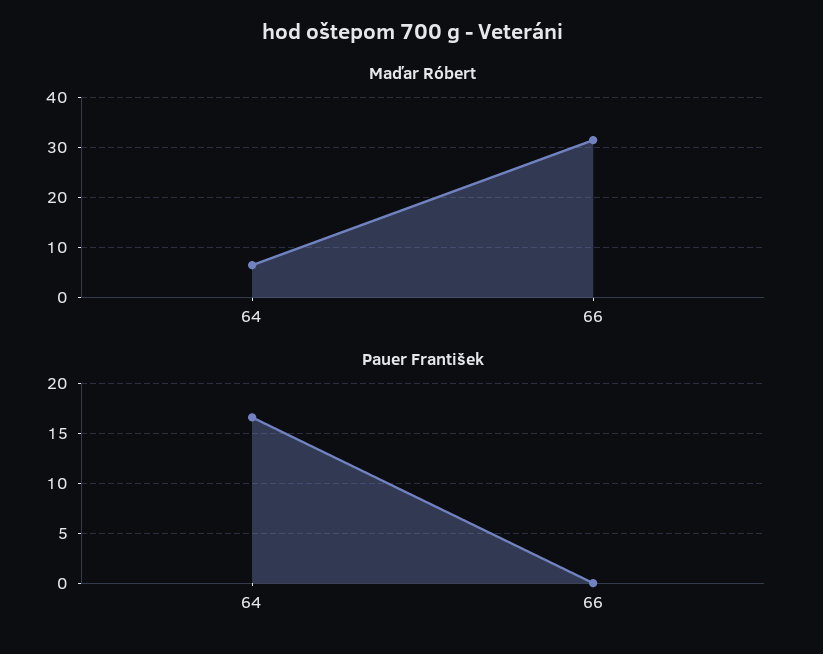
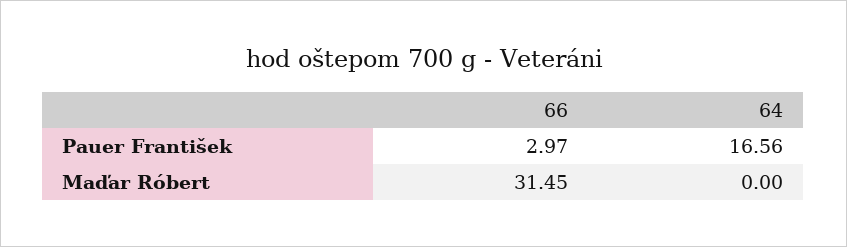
  {
    "Maďar Róbert": {
-     "64": 6,
+     "64": 0,
      "66": 31.45
    },
    "Pauer František": {
      "64": 16.56,
-     "66": 0
+     "66": 2.97
    }
  }

